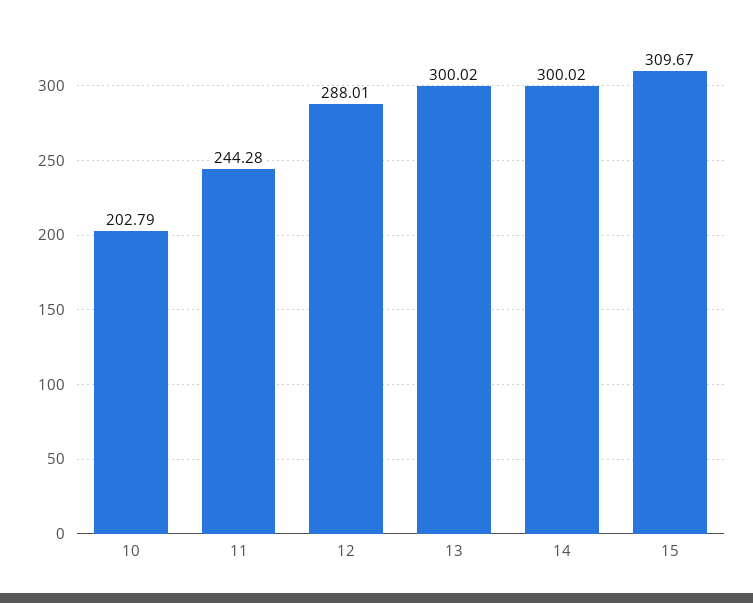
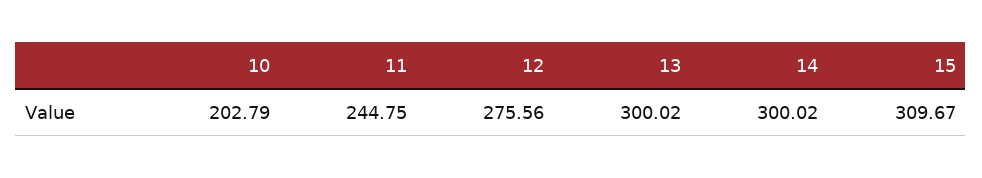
  {
    "10": 202.79,
-   "11": 244.28,
+   "11": 244.75,
-   "12": 288.01,
+   "12": 275.56,
    "13": 300.02,
    "14": 300.02,
    "15": 309.67
  }

